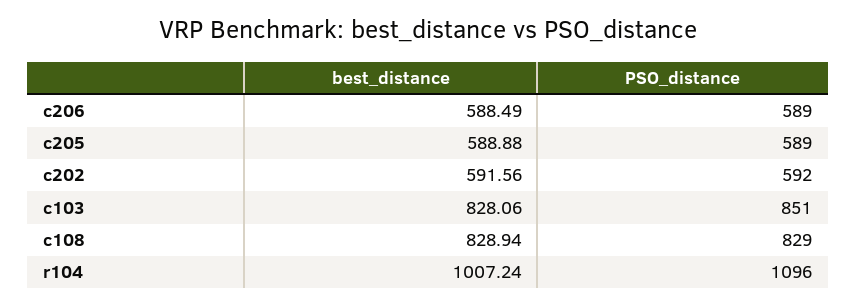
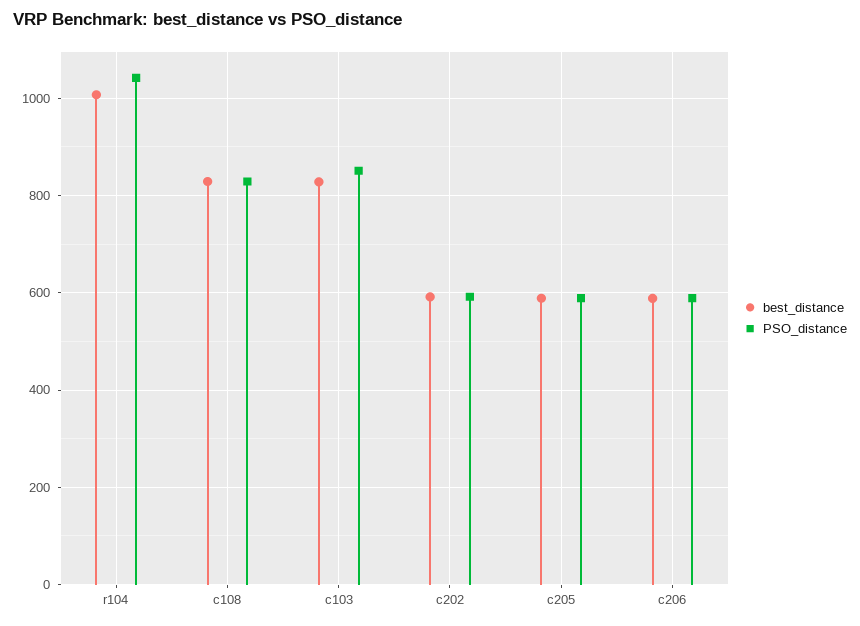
  {
    "best_distance": {
      "c206": 588.49,
      "c205": 588.88,
      "c202": 591.56,
      "c103": 828.06,
      "c108": 828.94,
      "r104": 1007.24
    },
    "PSO_distance": {
      "c206": 589,
      "c205": 589,
      "c202": 592,
      "c103": 851,
      "c108": 829,
-     "r104": 1096
+     "r104": 1040
    }
  }

